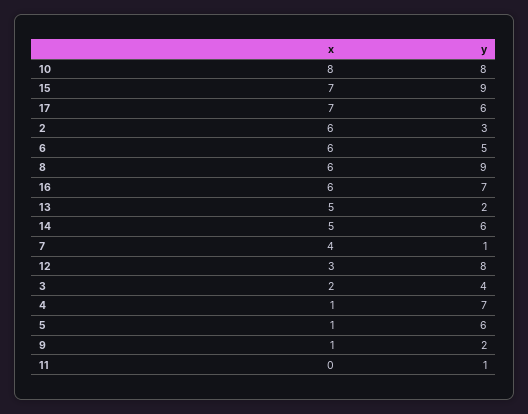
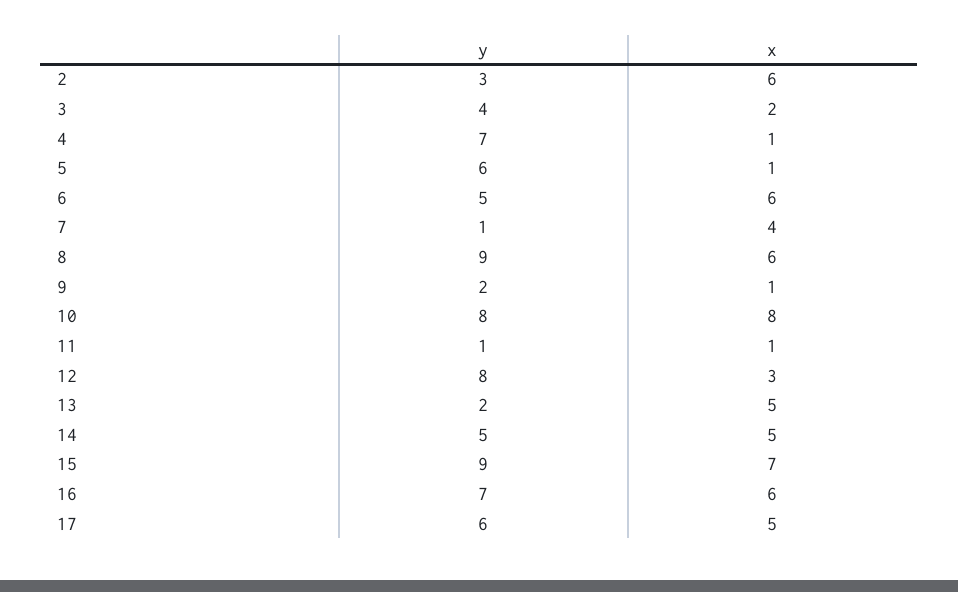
  {
    "x": {
      "10": 8,
      "15": 7,
-     "17": 7,
+     "17": 5,
      "2": 6,
      "6": 6,
      "8": 6,
      "16": 6,
      "13": 5,
      "14": 5,
      "7": 4,
      "12": 3,
      "3": 2,
      "4": 1,
      "5": 1,
      "9": 1,
-     "11": 0
+     "11": 1
    },
    "y": {
      "10": 8,
      "15": 9,
      "17": 6,
      "2": 3,
      "6": 5,
      "8": 9,
      "16": 7,
      "13": 2,
-     "14": 6,
+     "14": 5,
      "7": 1,
      "12": 8,
      "3": 4,
      "4": 7,
      "5": 6,
      "9": 2,
      "11": 1
    }
  }

